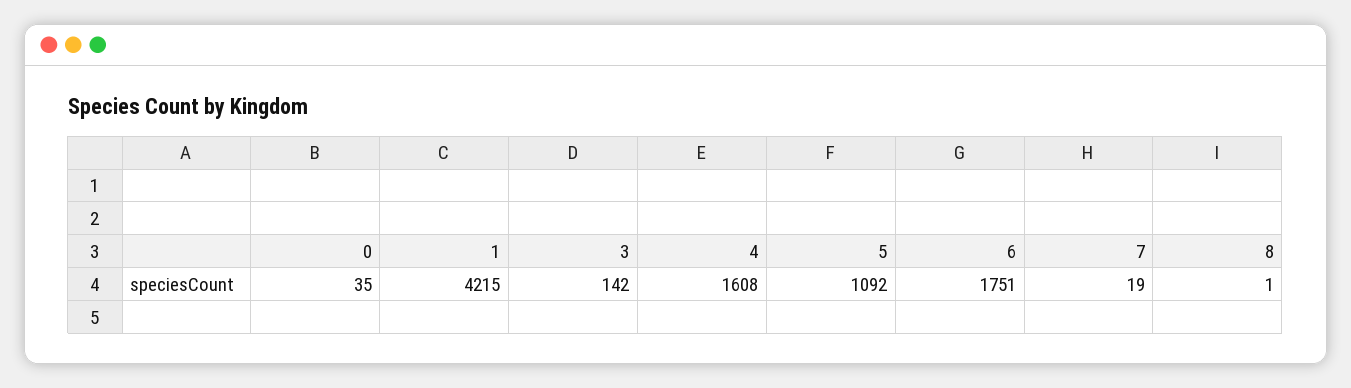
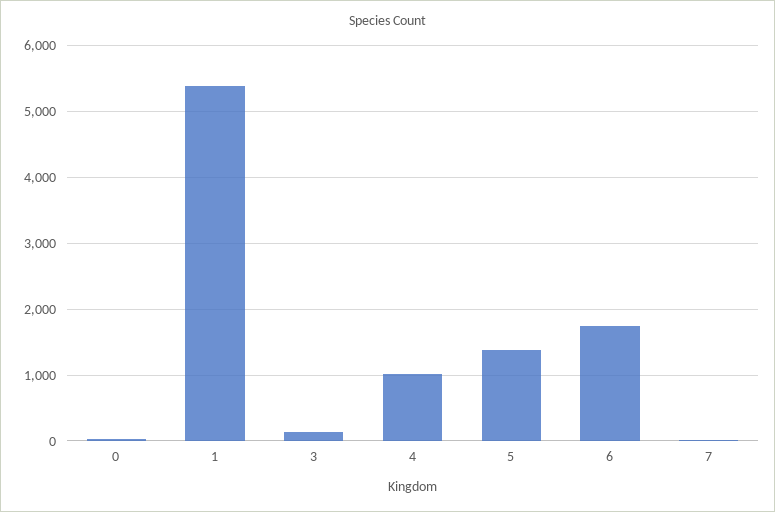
  {
    "0": 35,
-   "1": 4215,
+   "1": 5400,
    "3": 142,
-   "4": 1608,
+   "4": 1000,
-   "5": 1092,
+   "5": 1400,
    "6": 1751,
-   "7": 19,
+   "7": 19
-   "8": 1
  }

